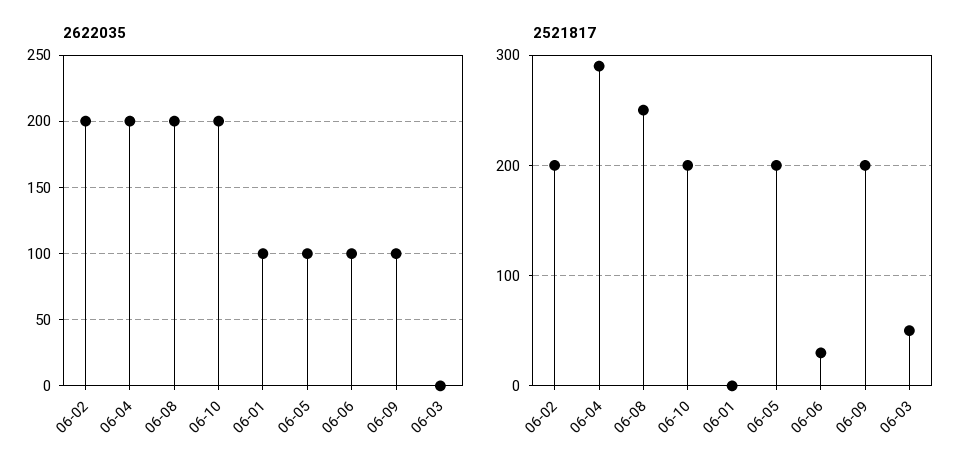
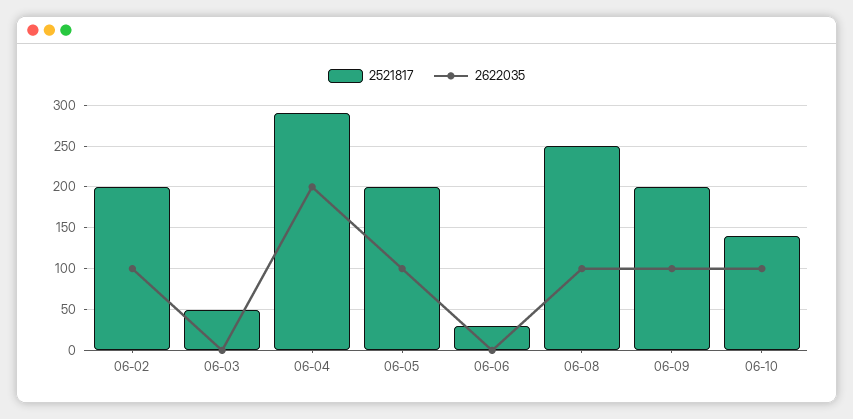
  {
    "2622035": {
-     "06-02": 200,
+     "06-02": 100,
      "06-04": 200,
-     "06-08": 200,
+     "06-08": 100,
-     "06-10": 200,
+     "06-10": 100,
-     "06-01": 100,
      "06-05": 100,
-     "06-06": 100,
+     "06-06": 0,
      "06-09": 100,
      "06-03": 0
    },
    "2521817": {
      "06-02": 200,
      "06-04": 290,
      "06-08": 250,
-     "06-10": 200,
+     "06-10": 140,
-     "06-01": 0,
      "06-05": 200,
      "06-06": 30,
      "06-09": 200,
      "06-03": 50
    }
  }

